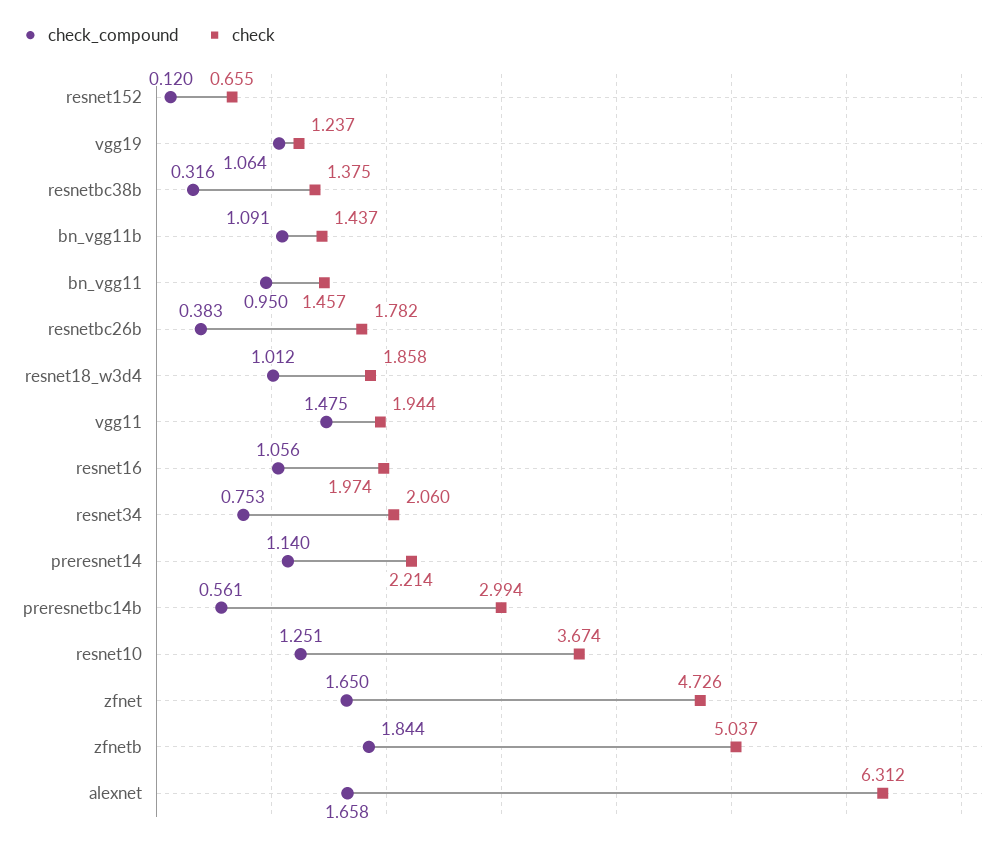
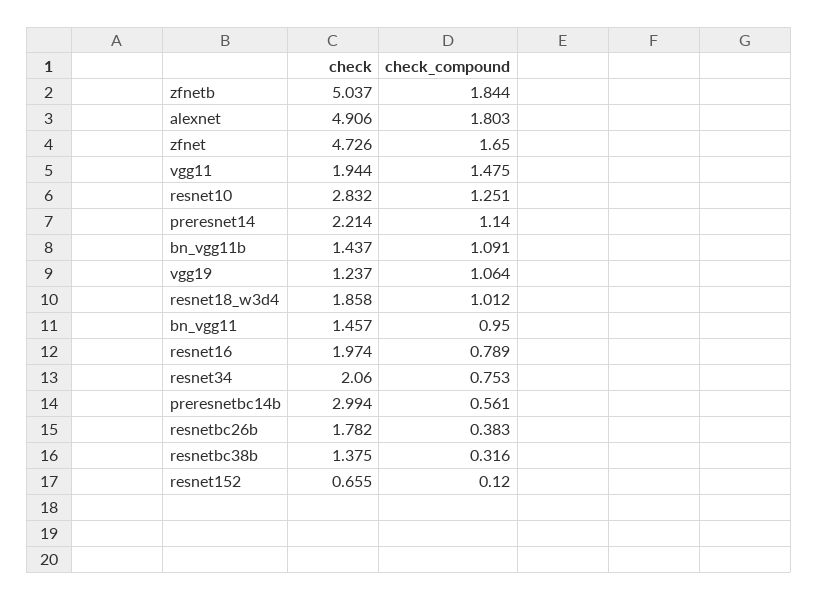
  {
    "check_compound": {
      "resnet152": 0.12,
      "vgg19": 1.064,
      "resnetbc38b": 0.316,
      "bn_vgg11b": 1.091,
      "bn_vgg11": 0.95,
      "resnetbc26b": 0.383,
      "resnet18_w3d4": 1.012,
      "vgg11": 1.475,
-     "resnet16": 1.056,
+     "resnet16": 0.789,
      "resnet34": 0.753,
      "preresnet14": 1.14,
      "preresnetbc14b": 0.561,
      "resnet10": 1.251,
      "zfnet": 1.65,
      "zfnetb": 1.844,
-     "alexnet": 1.658
+     "alexnet": 1.803
    },
    "check": {
      "resnet152": 0.655,
      "vgg19": 1.237,
      "resnetbc38b": 1.375,
      "bn_vgg11b": 1.437,
      "bn_vgg11": 1.457,
      "resnetbc26b": 1.782,
      "resnet18_w3d4": 1.858,
      "vgg11": 1.944,
      "resnet16": 1.974,
      "resnet34": 2.06,
      "preresnet14": 2.214,
      "preresnetbc14b": 2.994,
-     "resnet10": 3.674,
+     "resnet10": 2.832,
      "zfnet": 4.726,
      "zfnetb": 5.037,
-     "alexnet": 6.312
+     "alexnet": 4.906
    }
  }

